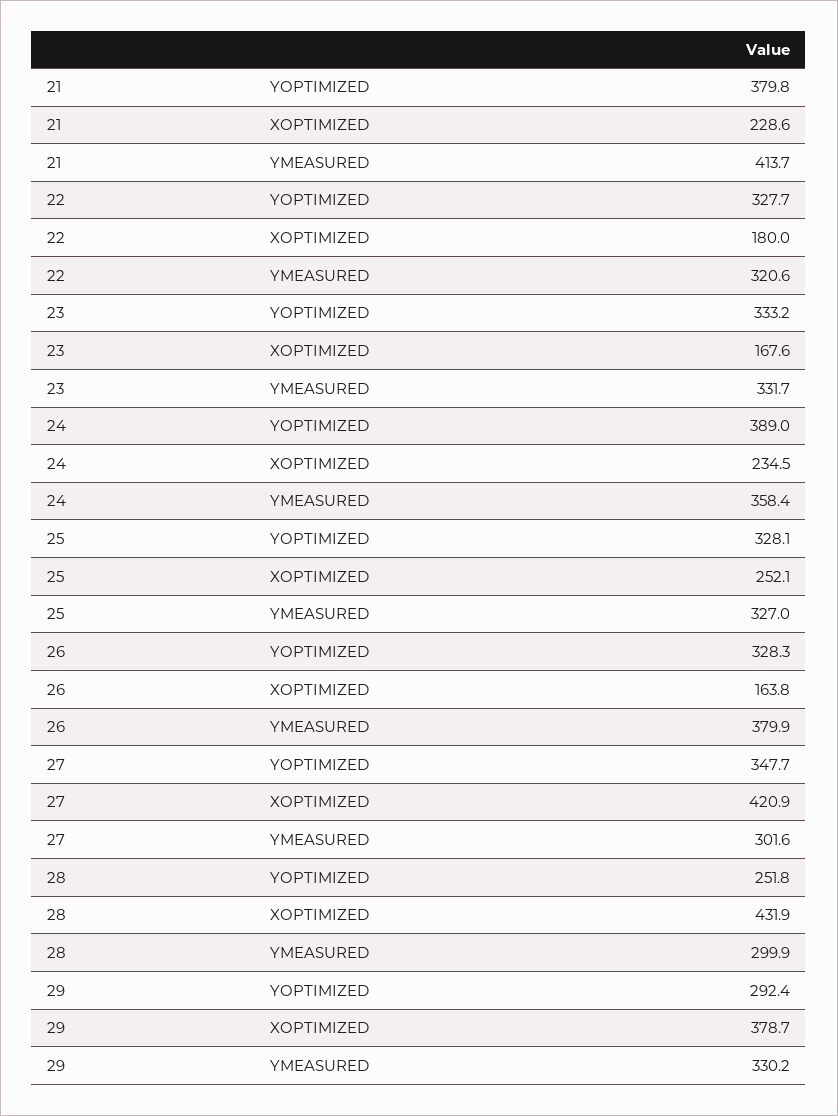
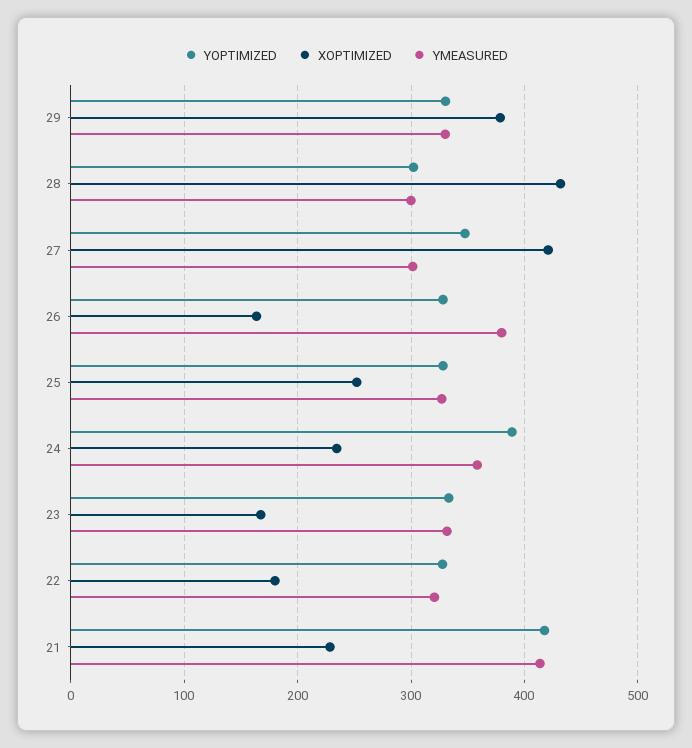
  {
    "YOPTIMIZED": {
-     "21": 379.8,
+     "21": 420,
      "22": 327.7,
      "23": 333.2,
      "24": 389,
      "25": 328.1,
      "26": 328.3,
      "27": 347.7,
-     "28": 251.8,
+     "28": 300,
-     "29": 292.4
+     "29": 330
    },
    "XOPTIMIZED": {
      "21": 228.6,
      "22": 180,
      "23": 167.6,
      "24": 234.5,
      "25": 252.1,
      "26": 163.8,
      "27": 420.9,
      "28": 431.9,
      "29": 378.7
    },
    "YMEASURED": {
      "21": 413.7,
      "22": 320.6,
      "23": 331.7,
      "24": 358.4,
      "25": 327,
      "26": 379.9,
      "27": 301.6,
      "28": 299.9,
      "29": 330.2
    }
  }

